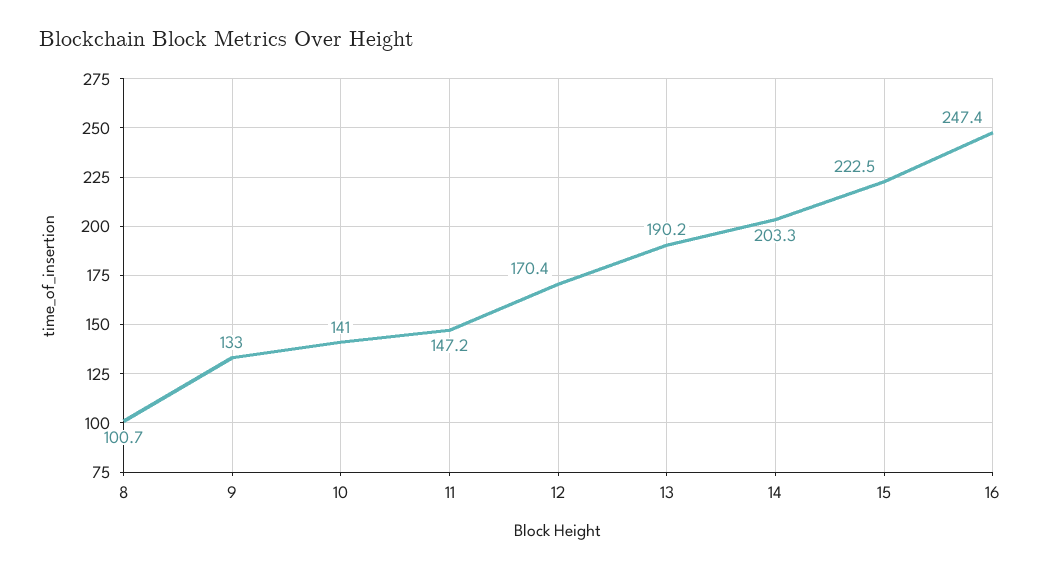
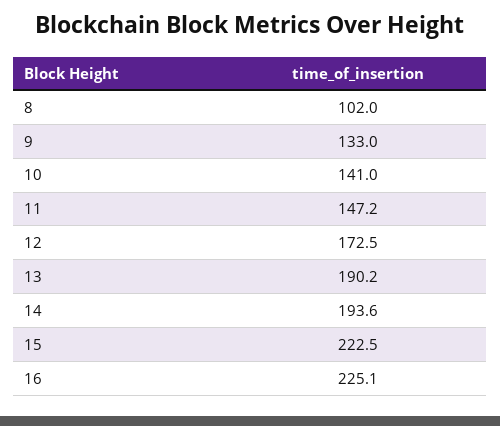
  {
-   "8": 100.7,
+   "8": 102,
    "9": 133,
    "10": 141,
    "11": 147.2,
-   "12": 170.4,
+   "12": 172.5,
    "13": 190.2,
-   "14": 203.3,
+   "14": 193.6,
    "15": 222.5,
-   "16": 247.4
+   "16": 225.1
  }

